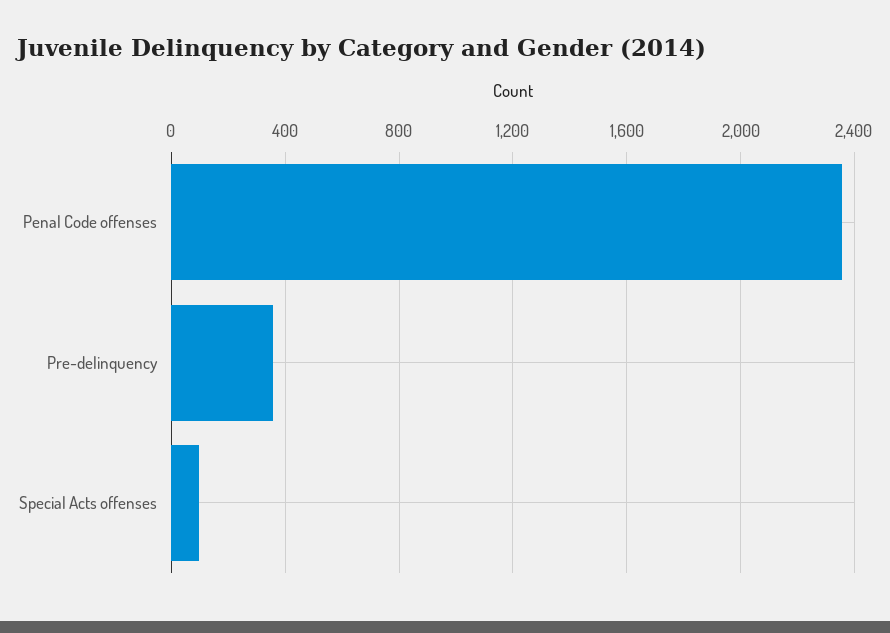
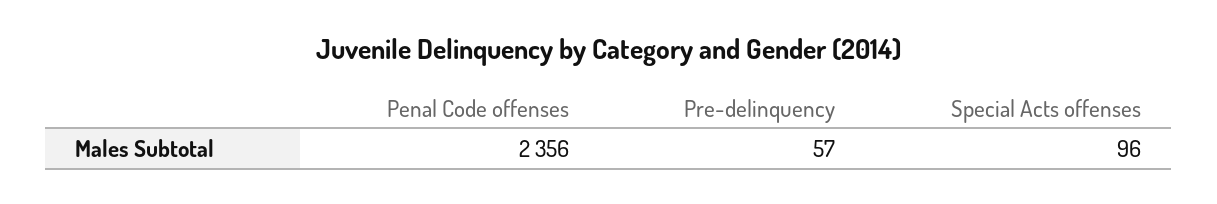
  {
    "Penal Code offenses": 2356,
-   "Pre-delinquency": 350,
+   "Pre-delinquency": 57,
    "Special Acts offenses": 96
  }

